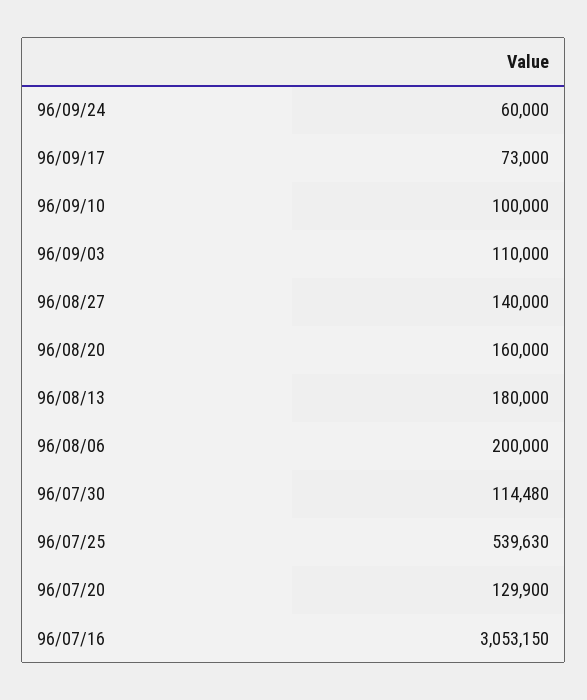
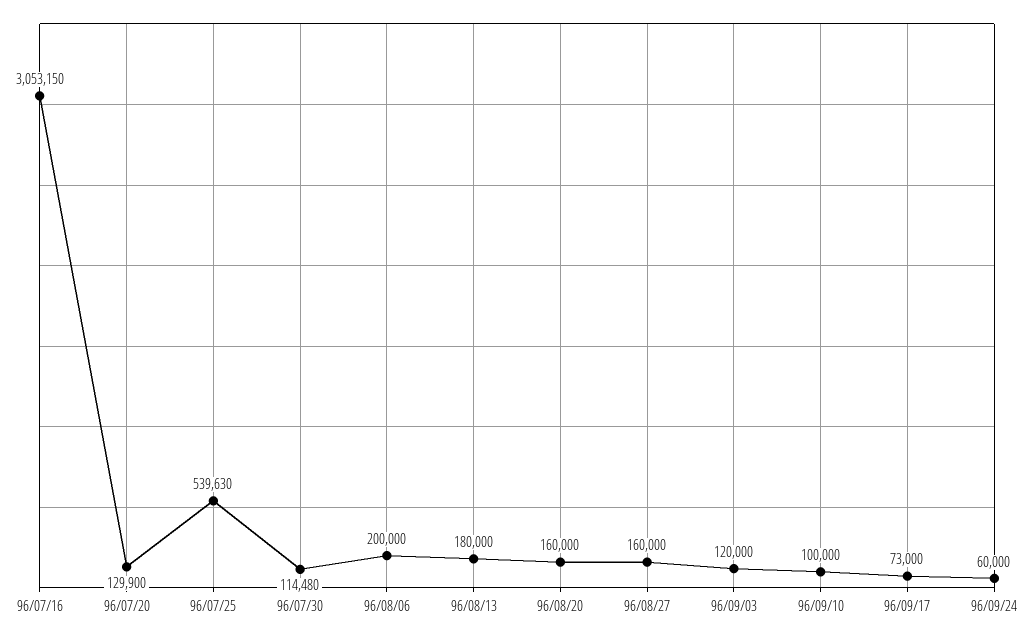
  {
    "96/09/24": 60000,
    "96/09/17": 73000,
    "96/09/10": 100000,
-   "96/09/03": 110000,
+   "96/09/03": 120000,
-   "96/08/27": 140000,
+   "96/08/27": 160000,
    "96/08/20": 160000,
    "96/08/13": 180000,
    "96/08/06": 200000,
    "96/07/30": 114480,
    "96/07/25": 539630,
    "96/07/20": 129900,
    "96/07/16": 3053150
  }

